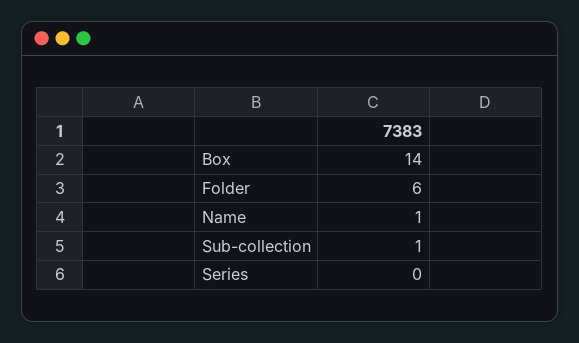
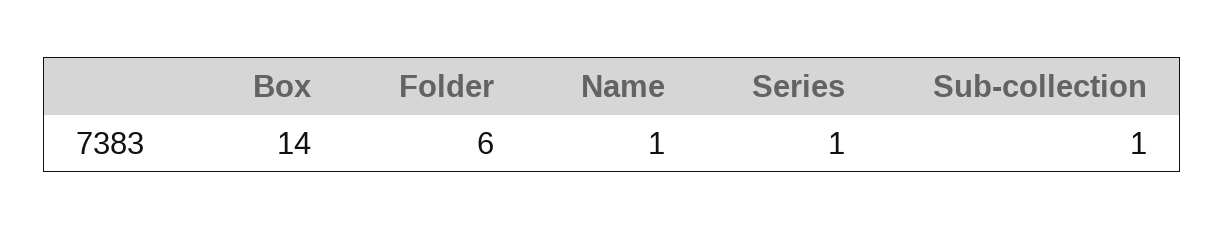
  {
    "Box": 14,
    "Folder": 6,
    "Name": 1,
    "Sub-collection": 1,
-   "Series": 0
+   "Series": 1
  }

